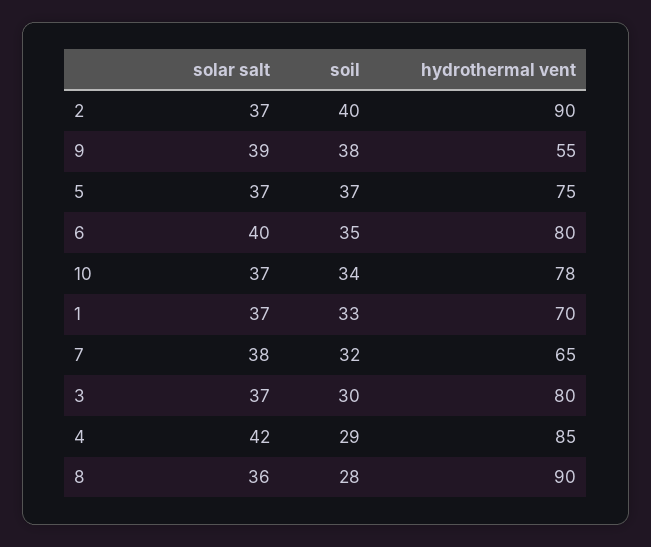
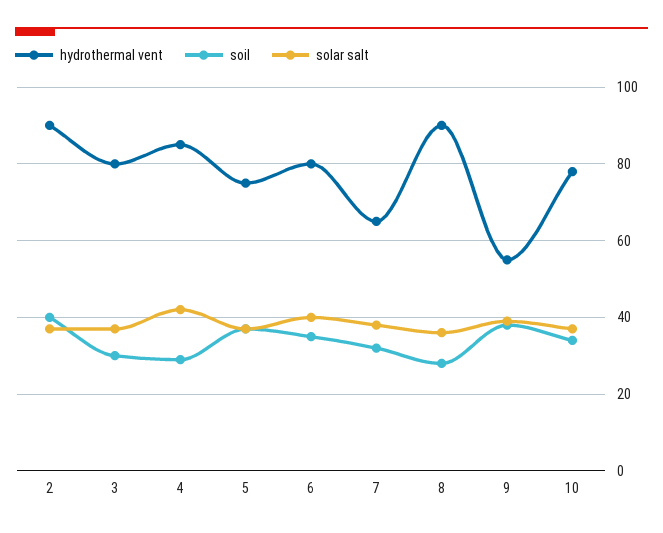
  {
    "solar salt": {
      "2": 37,
      "9": 39,
      "5": 37,
      "6": 40,
      "10": 37,
-     "1": 37,
      "7": 38,
      "3": 37,
      "4": 42,
      "8": 36
    },
    "soil": {
      "2": 40,
      "9": 38,
      "5": 37,
      "6": 35,
      "10": 34,
-     "1": 33,
      "7": 32,
      "3": 30,
      "4": 29,
      "8": 28
    },
    "hydrothermal vent": {
      "2": 90,
      "9": 55,
      "5": 75,
      "6": 80,
      "10": 78,
-     "1": 70,
      "7": 65,
      "3": 80,
      "4": 85,
      "8": 90
    }
  }

